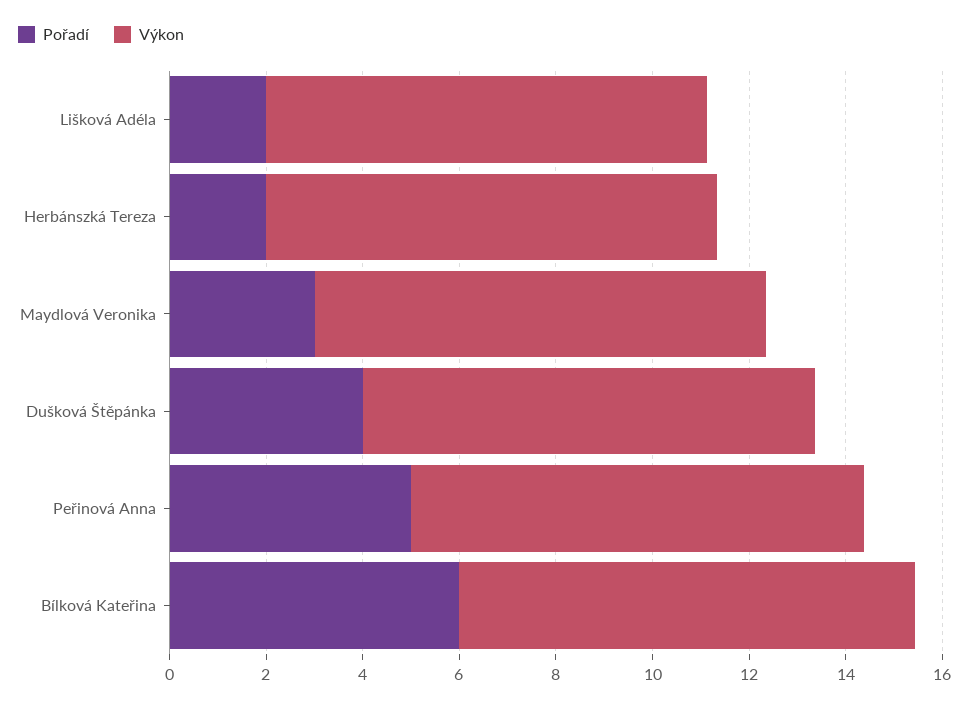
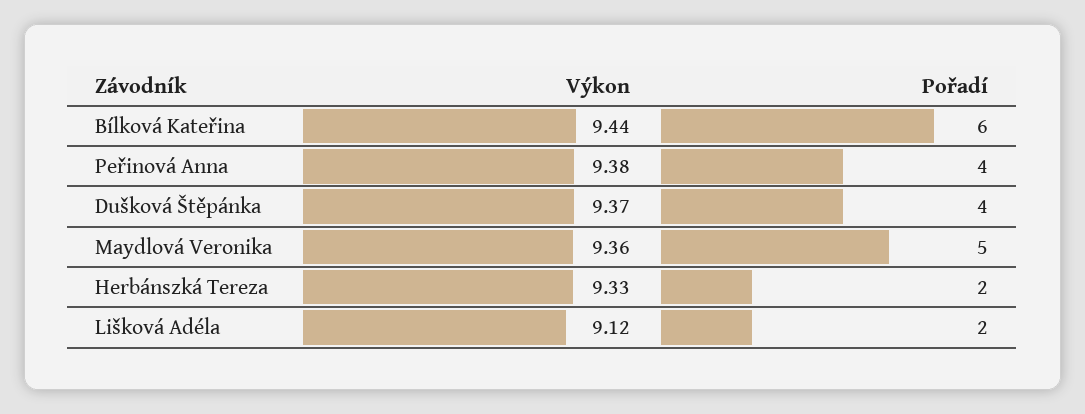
  {
    "Pořadí": {
      "Lišková Adéla": 2,
      "Herbánszká Tereza": 2,
-     "Maydlová Veronika": 3,
+     "Maydlová Veronika": 5,
      "Dušková Štěpánka": 4,
-     "Peřinová Anna": 5,
+     "Peřinová Anna": 4,
      "Bílková Kateřina": 6
    },
    "Výkon": {
      "Lišková Adéla": 9.12,
      "Herbánszká Tereza": 9.33,
      "Maydlová Veronika": 9.36,
      "Dušková Štěpánka": 9.37,
      "Peřinová Anna": 9.38,
      "Bílková Kateřina": 9.44
    }
  }

